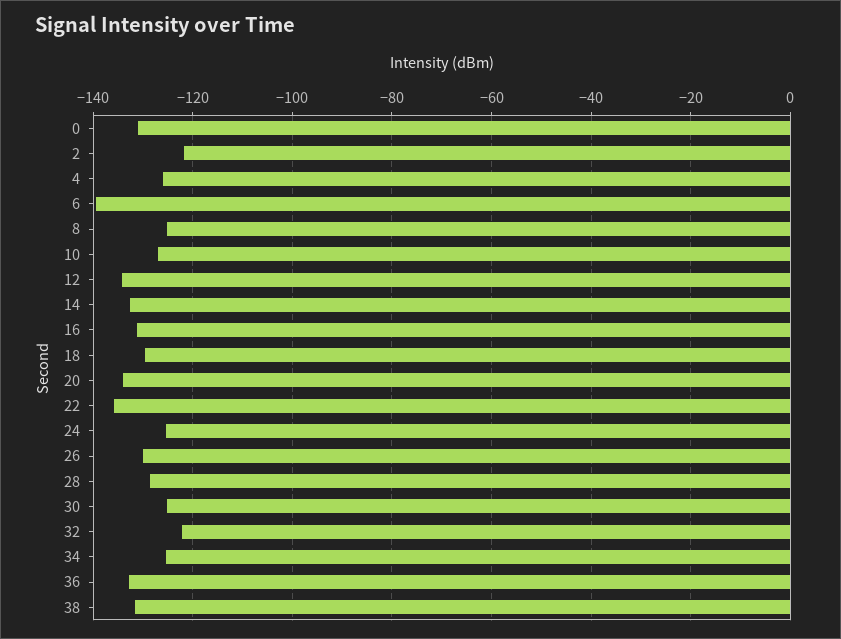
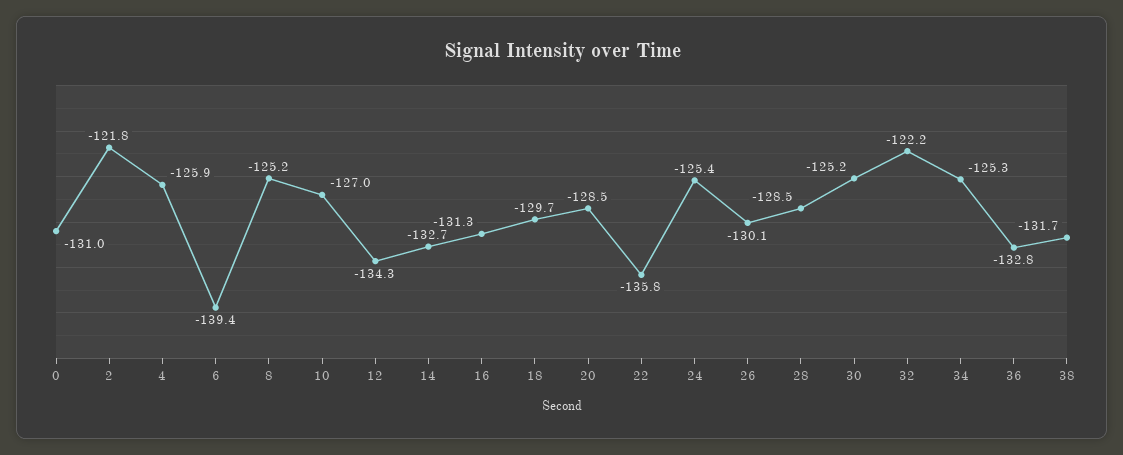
  {
    "0": -131,
    "2": -121.8,
    "4": -125.9,
    "6": -139.4,
    "8": -125.2,
    "10": -127,
    "12": -134.3,
    "14": -132.7,
    "16": -131.3,
    "18": -129.7,
-   "20": -134,
+   "20": -128.5,
    "22": -135.8,
    "24": -125.4,
    "26": -130.1,
    "28": -128.5,
    "30": -125.2,
    "32": -122.2,
    "34": -125.3,
    "36": -132.8,
    "38": -131.7
  }

